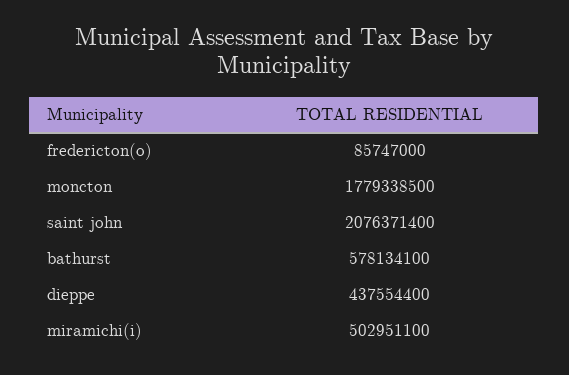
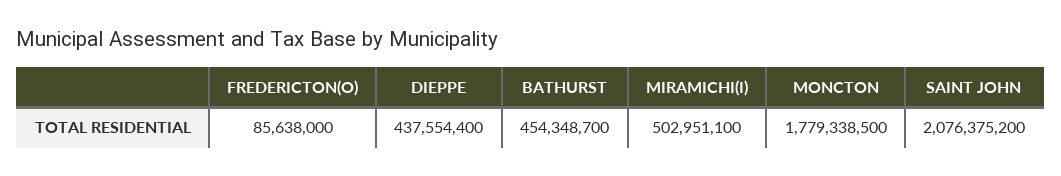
  {
-   "fredericton(o)": 85747000,
+   "fredericton(o)": 85638000,
    "moncton": 1779338500,
-   "saint john": 2076371400,
+   "saint john": 2076375200,
-   "bathurst": 578134100,
+   "bathurst": 454348700,
    "dieppe": 437554400,
    "miramichi(i)": 502951100
  }

